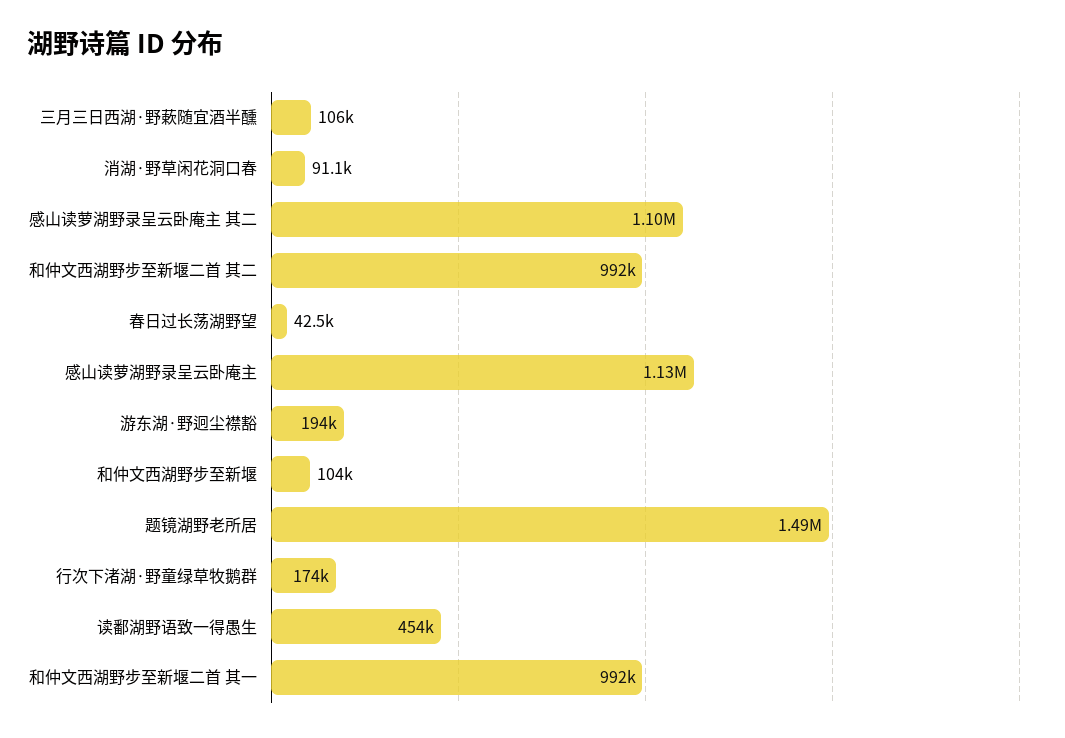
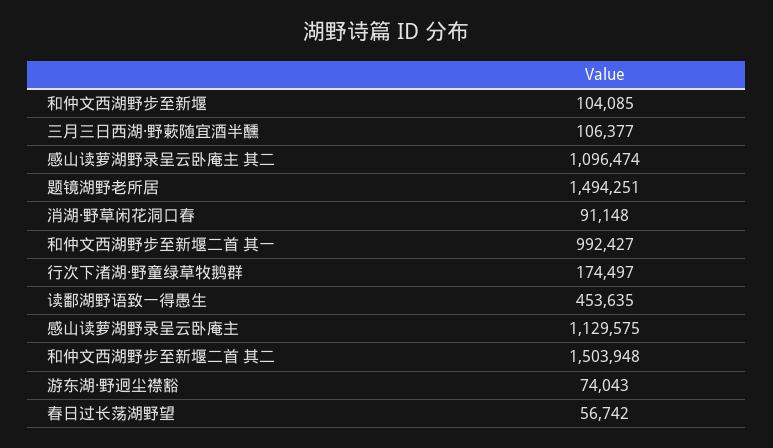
  {
    "三月三日西湖·野蔌随宜酒半醺": 106377,
    "消湖·野草闲花洞口春": 91148,
    "感山读萝湖野录呈云卧庵主 其二": 1096474,
-   "和仲文西湖野步至新堰二首 其二": 992000,
+   "和仲文西湖野步至新堰二首 其二": 1503948,
-   "春日过长荡湖野望": 42500,
+   "春日过长荡湖野望": 56742,
    "感山读萝湖野录呈云卧庵主": 1129575,
-   "游东湖·野迥尘襟豁": 194000,
+   "游东湖·野迥尘襟豁": 74043,
    "和仲文西湖野步至新堰": 104085,
    "题镜湖野老所居": 1494251,
    "行次下渚湖·野童绿草牧鹅群": 174497,
    "读鄱湖野语致一得愚生": 453635,
    "和仲文西湖野步至新堰二首 其一": 992427
  }

